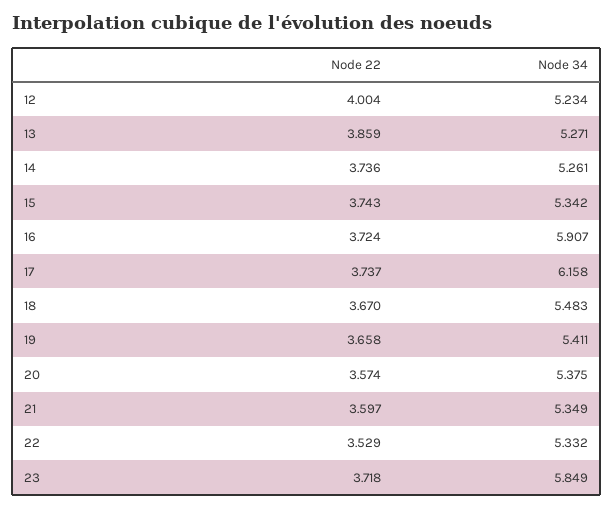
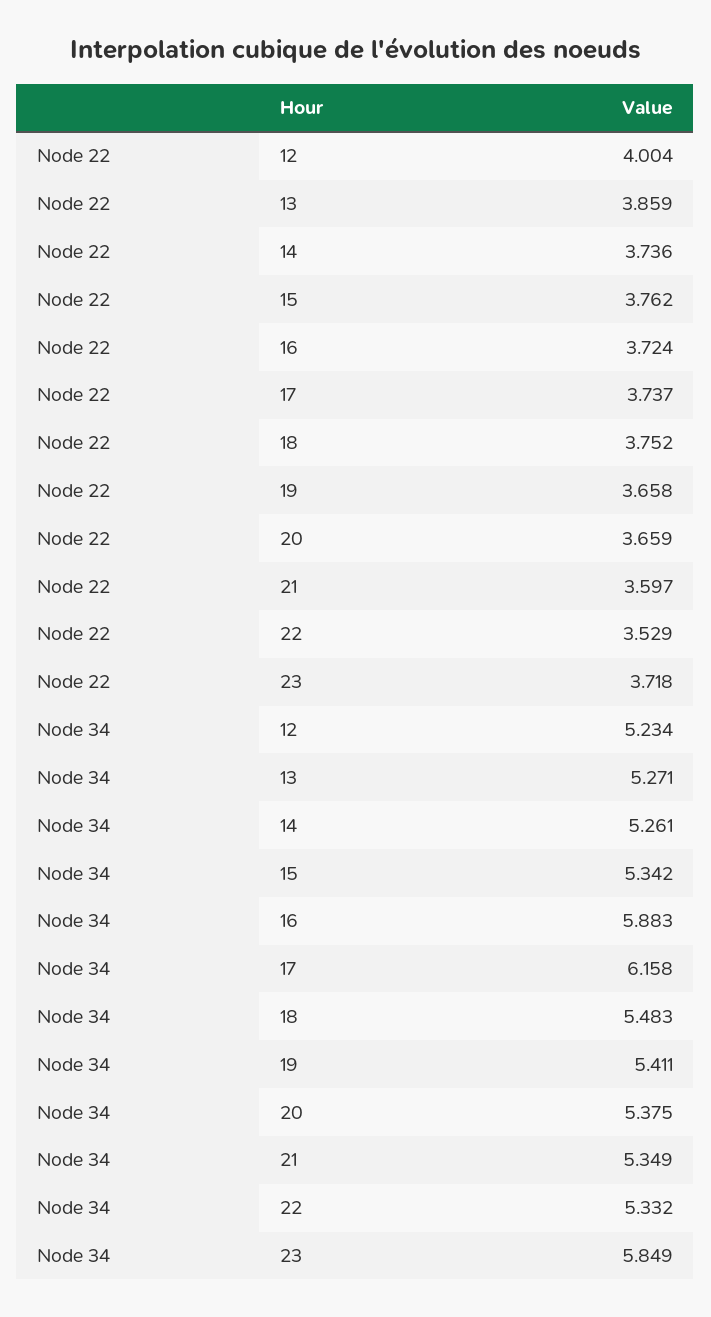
  {
    "Node 22": {
      "12": 4.004,
      "13": 3.859,
      "14": 3.736,
-     "15": 3.743,
+     "15": 3.762,
      "16": 3.724,
      "17": 3.737,
-     "18": 3.67,
+     "18": 3.752,
      "19": 3.658,
-     "20": 3.574,
+     "20": 3.659,
      "21": 3.597,
      "22": 3.529,
      "23": 3.718
    },
    "Node 34": {
      "12": 5.234,
      "13": 5.271,
      "14": 5.261,
      "15": 5.342,
-     "16": 5.907,
+     "16": 5.883,
      "17": 6.158,
      "18": 5.483,
      "19": 5.411,
      "20": 5.375,
      "21": 5.349,
      "22": 5.332,
      "23": 5.849
    }
  }

